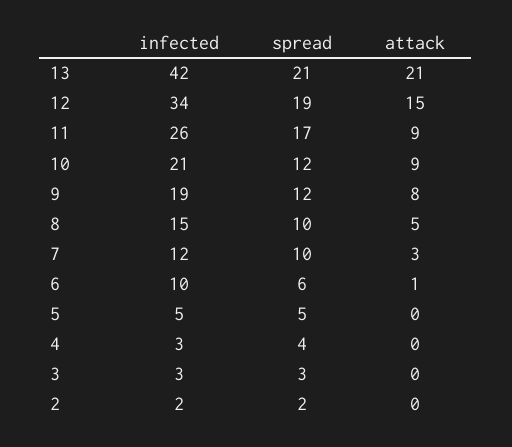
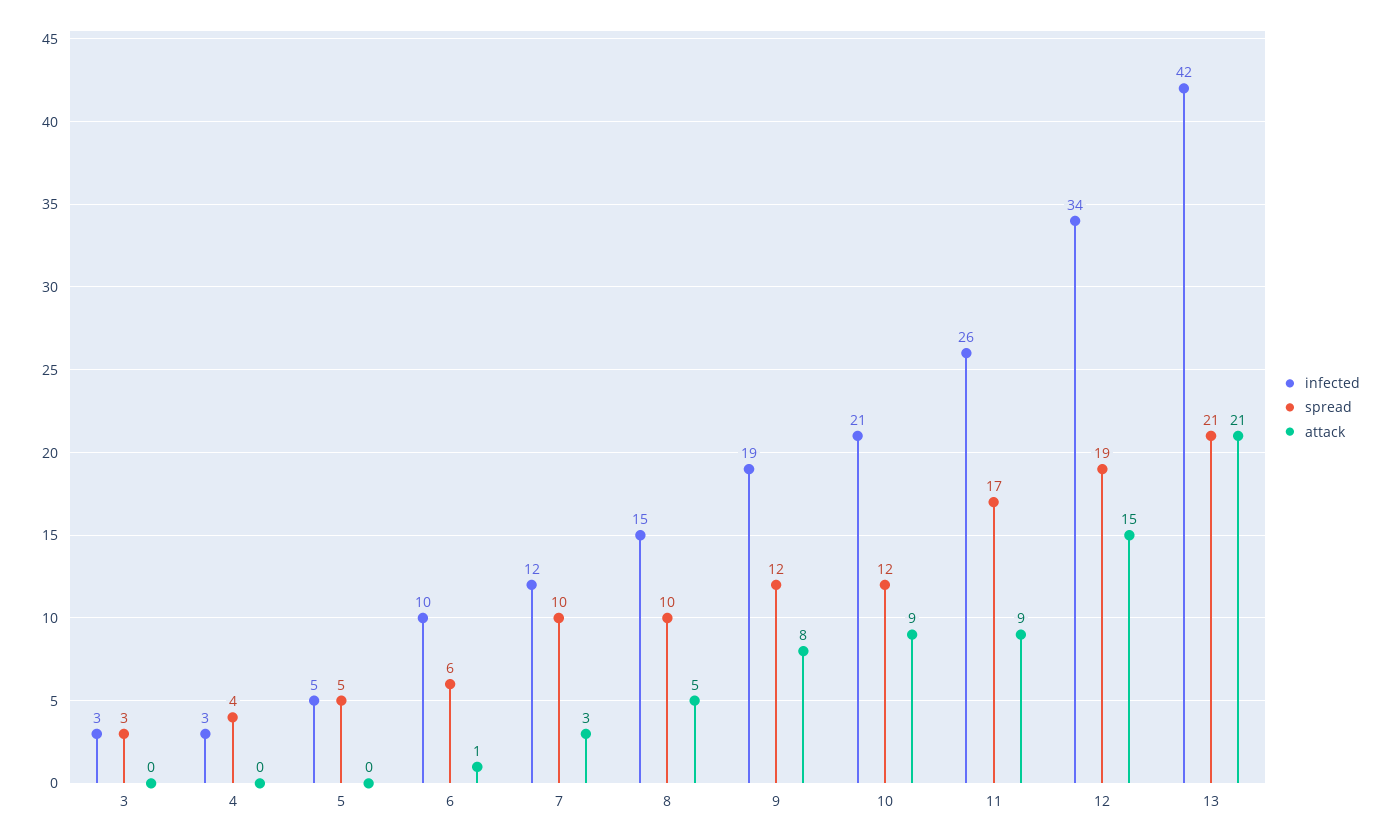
  {
    "infected": {
      "13": 42,
      "12": 34,
      "11": 26,
      "10": 21,
      "9": 19,
      "8": 15,
      "7": 12,
      "6": 10,
      "5": 5,
      "4": 3,
-     "3": 3,
+     "3": 3
-     "2": 2
    },
    "spread": {
      "13": 21,
      "12": 19,
      "11": 17,
      "10": 12,
      "9": 12,
      "8": 10,
      "7": 10,
      "6": 6,
      "5": 5,
      "4": 4,
-     "3": 3,
+     "3": 3
-     "2": 2
    },
    "attack": {
      "13": 21,
      "12": 15,
      "11": 9,
      "10": 9,
      "9": 8,
      "8": 5,
      "7": 3,
      "6": 1,
      "5": 0,
      "4": 0,
-     "3": 0,
+     "3": 0
-     "2": 0
    }
  }

